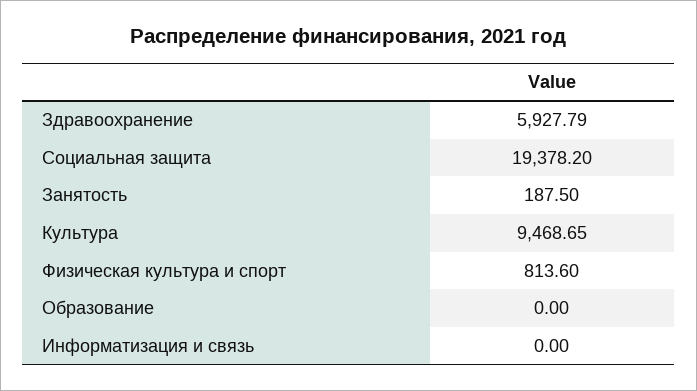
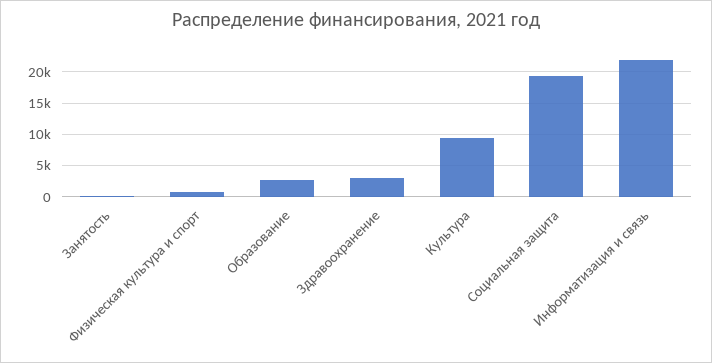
  {
-   "Здравоохранение": 5927.79,
+   "Здравоохранение": 3000,
    "Социальная защита": 19378.2,
    "Занятость": 187.5,
    "Культура": 9468.65,
    "Физическая культура и спорт": 813.6,
-   "Образование": 0,
+   "Образование": 3000,
-   "Информатизация и связь": 0
+   "Информатизация и связь": 22000
  }

